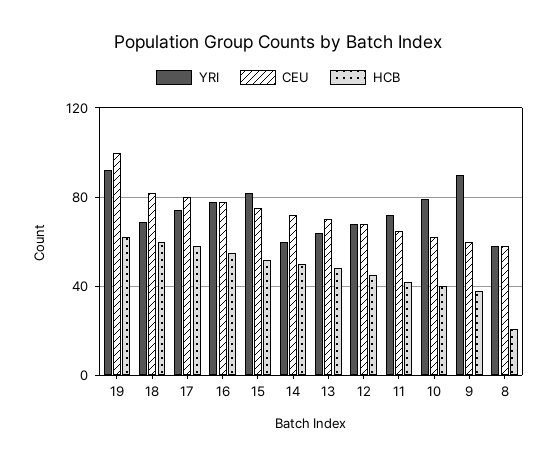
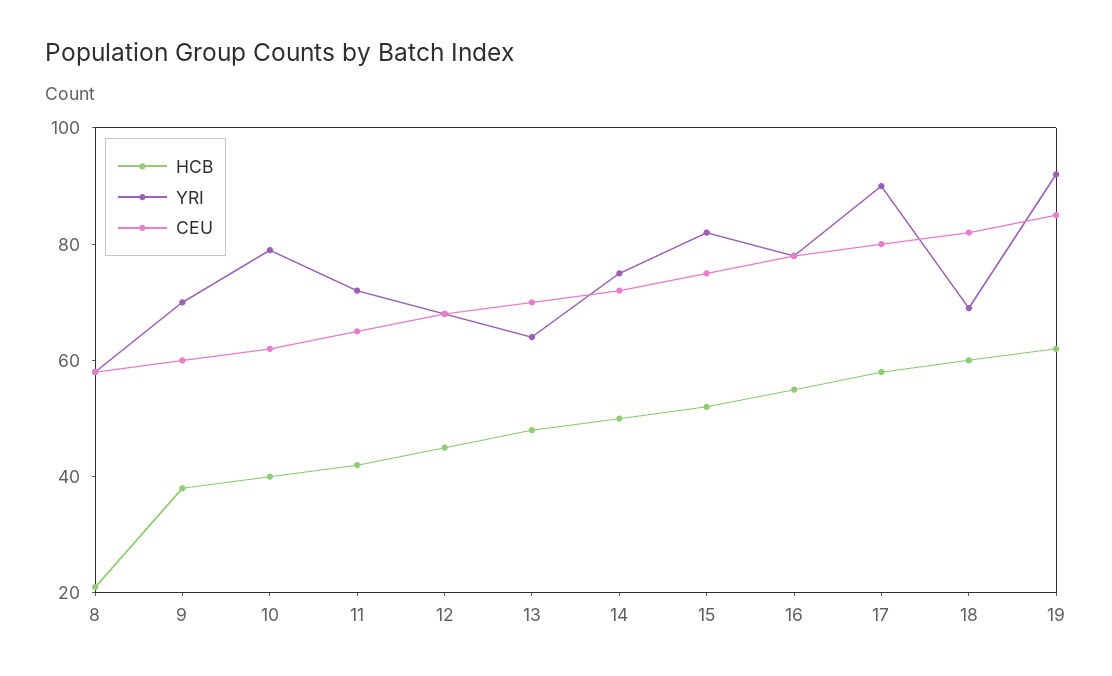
  {
    "YRI": {
      "19": 90,
      "18": 70,
-     "17": 75,
+     "17": 90,
      "16": 80,
      "15": 80,
-     "14": 60,
+     "14": 75,
      "13": 65,
      "12": 70,
      "11": 70,
      "10": 80,
-     "9": 90,
+     "9": 70,
      "8": 60
    },
    "CEU": {
-     "19": 100,
+     "19": 85,
      "18": 80,
      "17": 80,
      "16": 80,
      "15": 75,
      "14": 70,
      "13": 70,
      "12": 70,
      "11": 65,
      "10": 60,
      "9": 60,
      "8": 60
    },
    "HCB": {
      "19": 60,
      "18": 60,
      "17": 60,
      "16": 55,
      "15": 50,
      "14": 50,
      "13": 50,
      "12": 45,
      "11": 40,
      "10": 40,
      "9": 40,
      "8": 20
    }
  }

